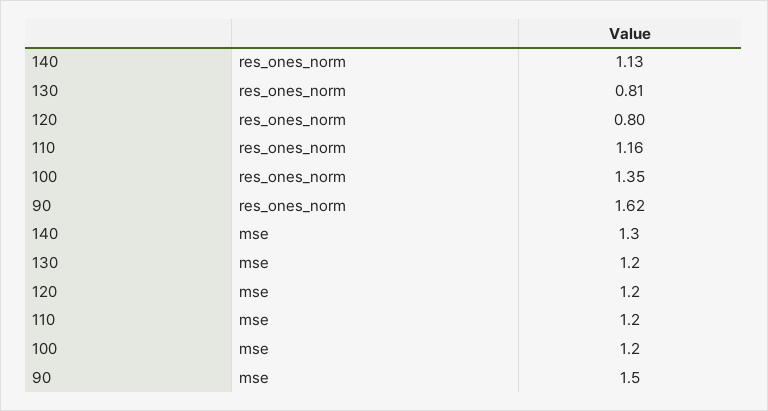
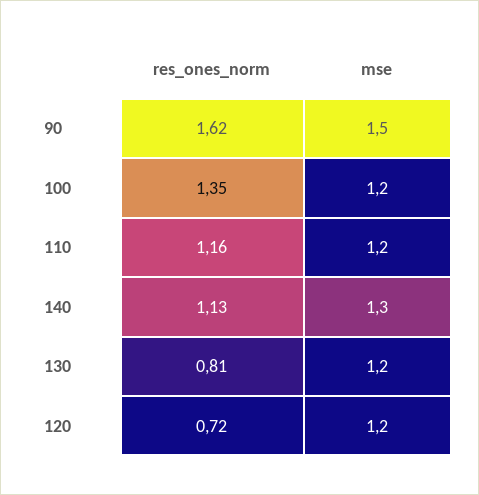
  {
    "140": {
      "res_ones_norm": 1.13,
      "mse": 1.3
    },
    "130": {
      "res_ones_norm": 0.81,
      "mse": 1.2
    },
    "120": {
-     "res_ones_norm": 0.8,
+     "res_ones_norm": 0.72,
      "mse": 1.2
    },
    "110": {
      "res_ones_norm": 1.16,
      "mse": 1.2
    },
    "100": {
      "res_ones_norm": 1.35,
      "mse": 1.2
    },
    "90": {
      "res_ones_norm": 1.62,
      "mse": 1.5
    }
  }

